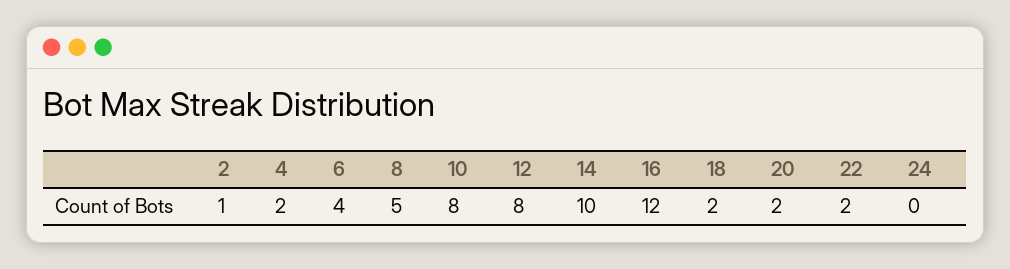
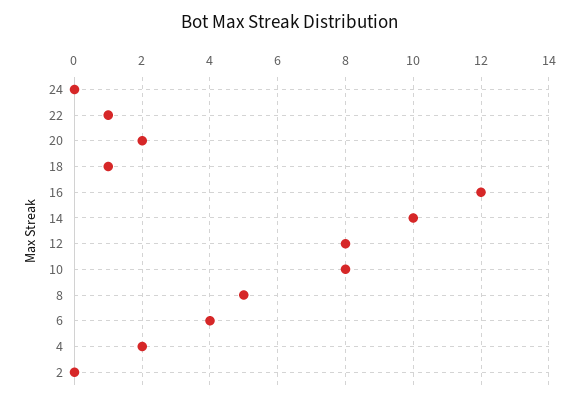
  {
-   "2": 1,
+   "2": 0,
    "4": 2,
    "6": 4,
    "8": 5,
    "10": 8,
    "12": 8,
    "14": 10,
    "16": 12,
-   "18": 2,
+   "18": 1,
    "20": 2,
-   "22": 2,
+   "22": 1,
    "24": 0
  }

